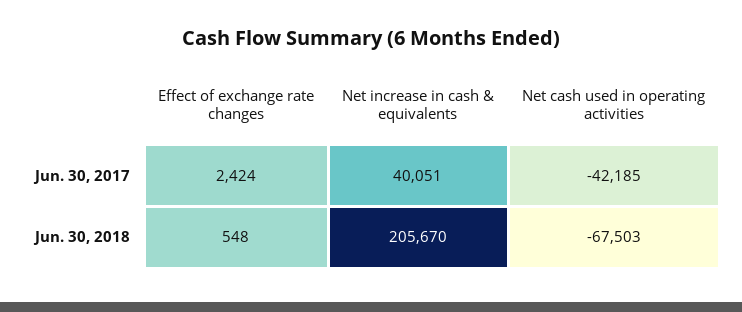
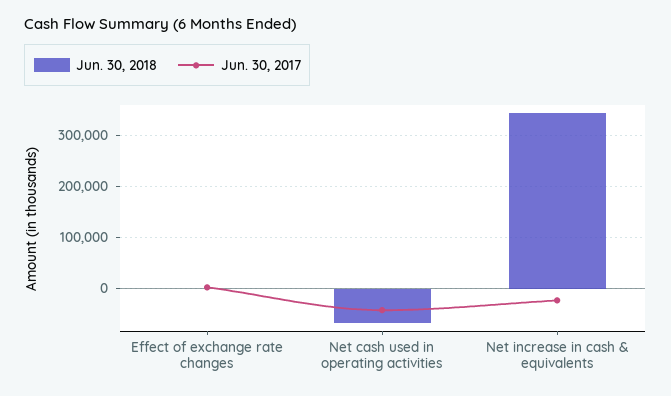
  {
    "Jun. 30, 2017": {
      "Effect of exchange rate changes": 2424,
-     "Net increase in cash & equivalents": 40051,
+     "Net increase in cash & equivalents": -20000,
      "Net cash used in operating activities": -42185
    },
    "Jun. 30, 2018": {
      "Effect of exchange rate changes": 548,
-     "Net increase in cash & equivalents": 205670,
+     "Net increase in cash & equivalents": 340000,
      "Net cash used in operating activities": -67503
    }
  }

